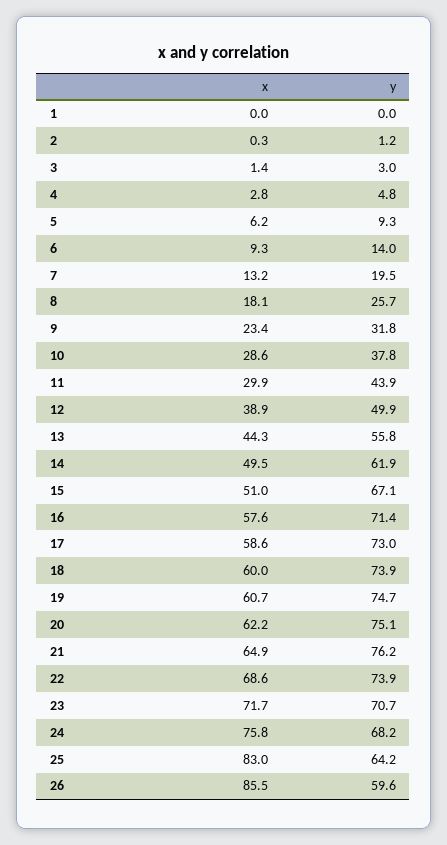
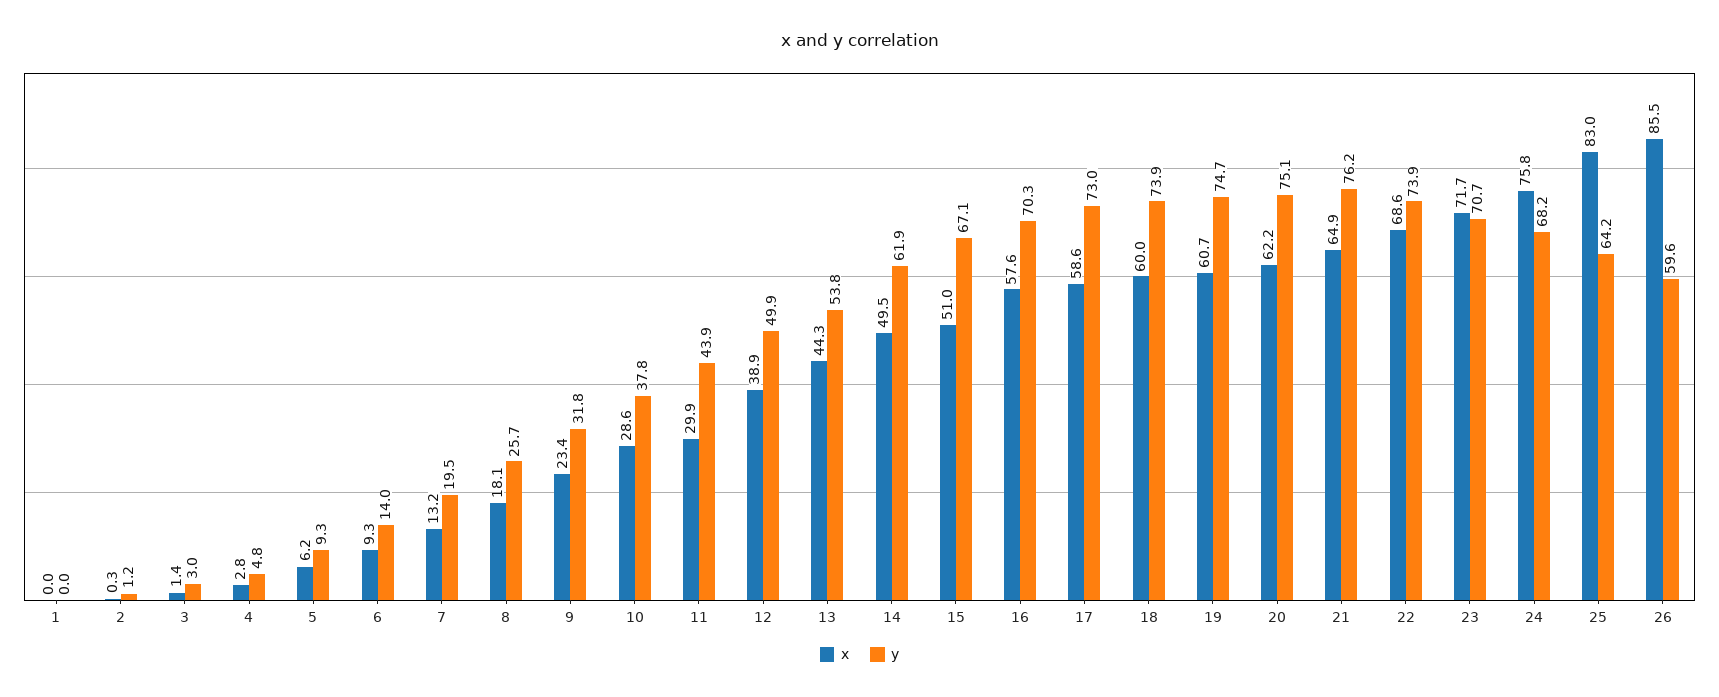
  {
    "x": {
      "1": 0,
      "2": 0.3,
      "3": 1.4,
      "4": 2.8,
      "5": 6.2,
      "6": 9.3,
      "7": 13.2,
      "8": 18.1,
      "9": 23.4,
      "10": 28.6,
      "11": 29.9,
      "12": 38.9,
      "13": 44.3,
      "14": 49.5,
      "15": 51,
      "16": 57.6,
      "17": 58.6,
      "18": 60,
      "19": 60.7,
      "20": 62.2,
      "21": 64.9,
      "22": 68.6,
      "23": 71.7,
      "24": 75.8,
      "25": 83,
      "26": 85.5
    },
    "y": {
      "1": 0,
      "2": 1.2,
      "3": 3,
      "4": 4.8,
      "5": 9.3,
      "6": 14,
      "7": 19.5,
      "8": 25.7,
      "9": 31.8,
      "10": 37.8,
      "11": 43.9,
      "12": 49.9,
-     "13": 55.8,
+     "13": 53.8,
      "14": 61.9,
      "15": 67.1,
-     "16": 71.4,
+     "16": 70.3,
      "17": 73,
      "18": 73.9,
      "19": 74.7,
      "20": 75.1,
      "21": 76.2,
      "22": 73.9,
      "23": 70.7,
      "24": 68.2,
      "25": 64.2,
      "26": 59.6
    }
  }

